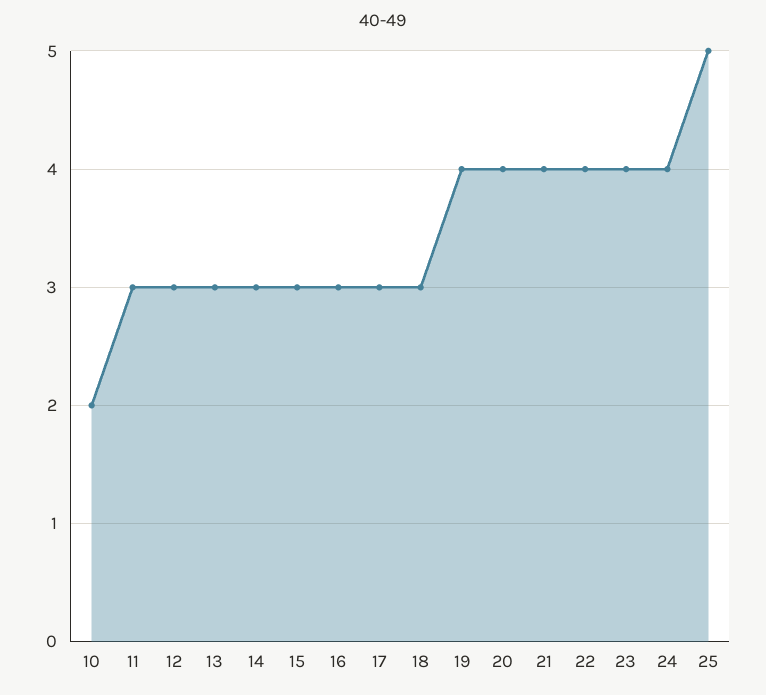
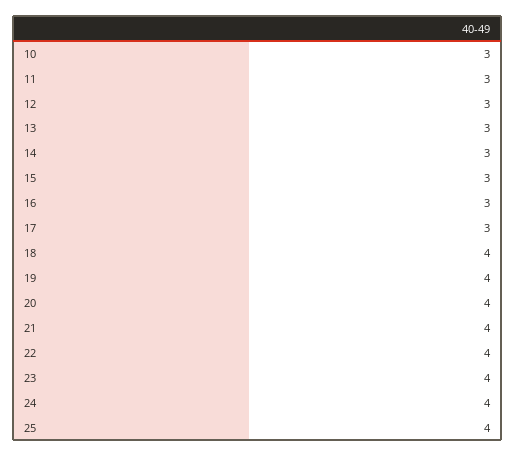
  {
-   "10": 2,
+   "10": 3,
    "11": 3,
    "12": 3,
    "13": 3,
    "14": 3,
    "15": 3,
    "16": 3,
    "17": 3,
-   "18": 3,
+   "18": 4,
    "19": 4,
    "20": 4,
    "21": 4,
    "22": 4,
    "23": 4,
    "24": 4,
-   "25": 5
+   "25": 4
  }

